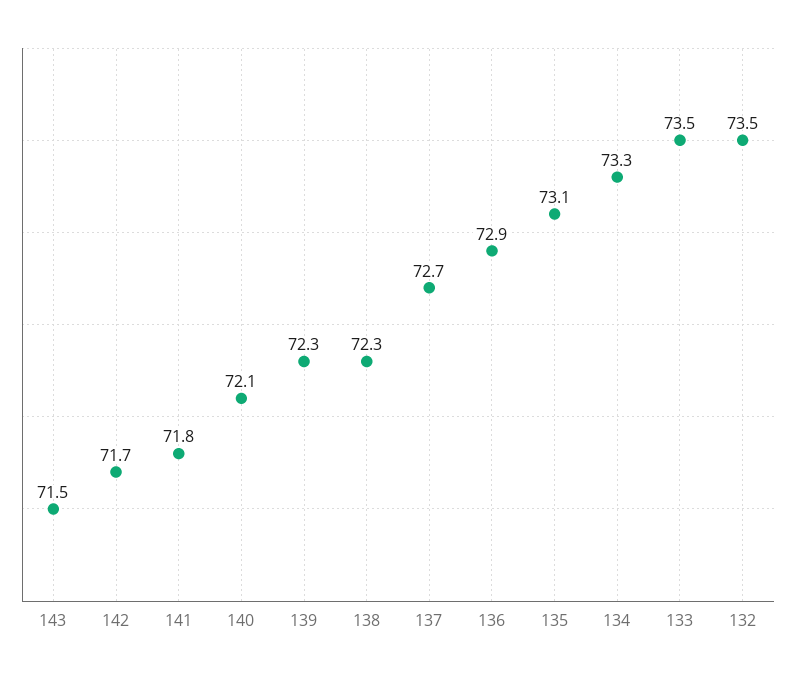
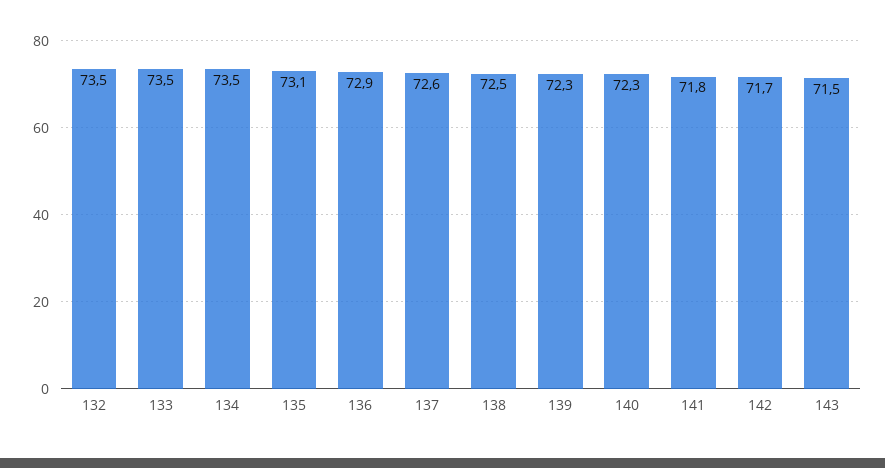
  {
    "143": 71.5,
    "142": 71.7,
    "141": 71.8,
-   "140": 72.1,
+   "140": 72.3,
    "139": 72.3,
-   "138": 72.3,
+   "138": 72.5,
-   "137": 72.7,
+   "137": 72.6,
    "136": 72.9,
    "135": 73.1,
-   "134": 73.3,
+   "134": 73.5,
    "133": 73.5,
    "132": 73.5
  }

